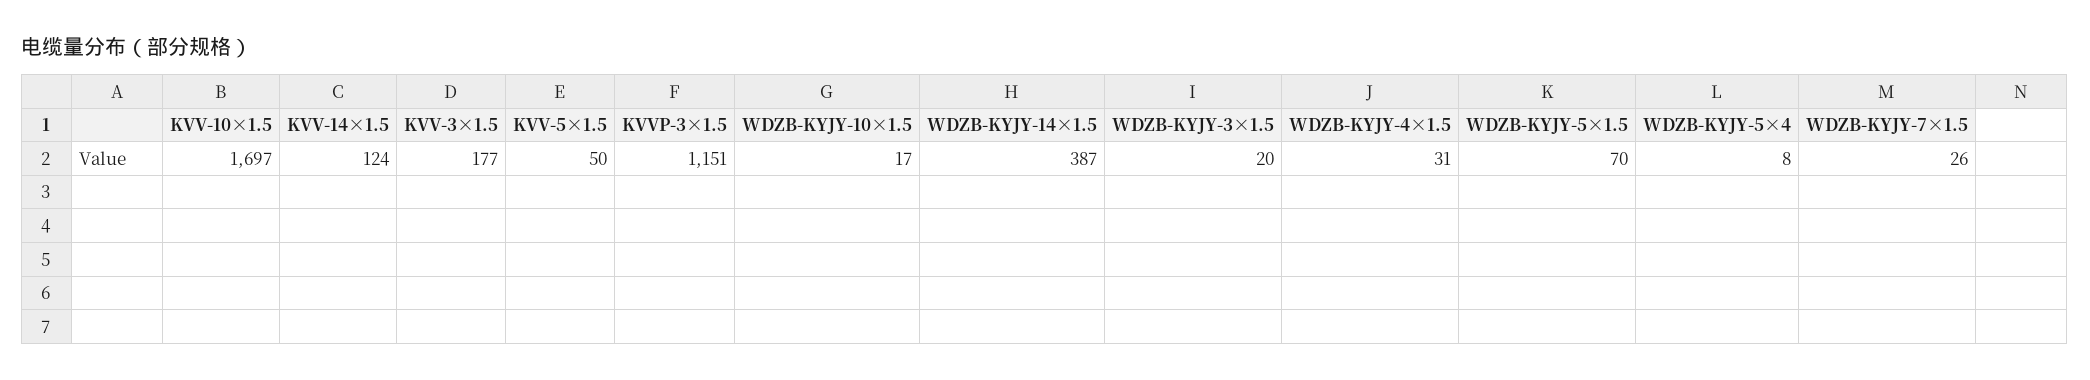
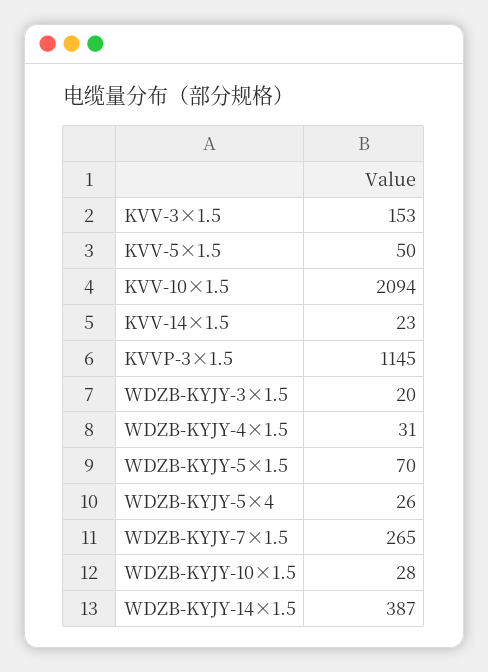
  {
-   "KVV-10×1.5": 1697,
+   "KVV-10×1.5": 2094,
-   "KVV-14×1.5": 124,
+   "KVV-14×1.5": 23,
-   "KVV-3×1.5": 177,
+   "KVV-3×1.5": 153,
    "KVV-5×1.5": 50,
-   "KVVP-3×1.5": 1151,
+   "KVVP-3×1.5": 1145,
-   "WDZB-KYJY-10×1.5": 17,
+   "WDZB-KYJY-10×1.5": 28,
    "WDZB-KYJY-14×1.5": 387,
    "WDZB-KYJY-3×1.5": 20,
    "WDZB-KYJY-4×1.5": 31,
    "WDZB-KYJY-5×1.5": 70,
-   "WDZB-KYJY-5×4": 8,
+   "WDZB-KYJY-5×4": 26,
-   "WDZB-KYJY-7×1.5": 26
+   "WDZB-KYJY-7×1.5": 265
  }

